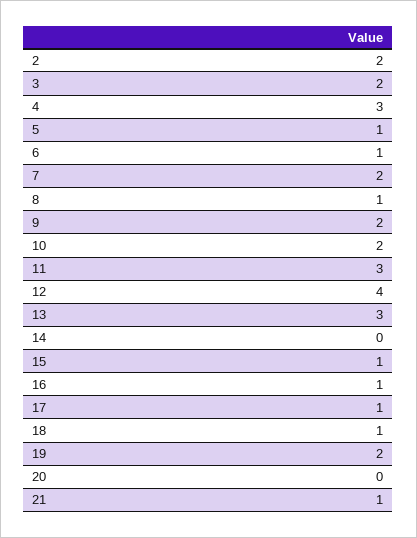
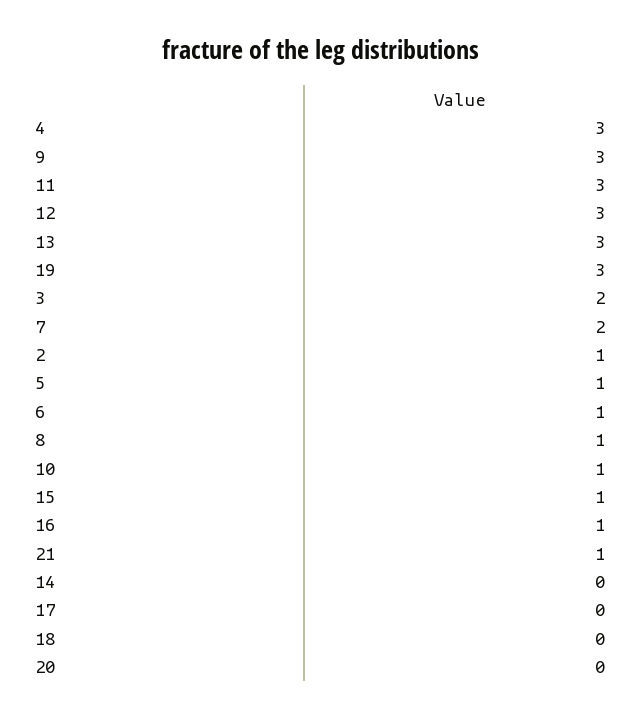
  {
-   "2": 2,
+   "2": 1,
    "3": 2,
    "4": 3,
    "5": 1,
    "6": 1,
    "7": 2,
    "8": 1,
-   "9": 2,
+   "9": 3,
-   "10": 2,
+   "10": 1,
    "11": 3,
-   "12": 4,
+   "12": 3,
    "13": 3,
    "14": 0,
    "15": 1,
    "16": 1,
-   "17": 1,
+   "17": 0,
-   "18": 1,
+   "18": 0,
-   "19": 2,
+   "19": 3,
    "20": 0,
    "21": 1
  }

